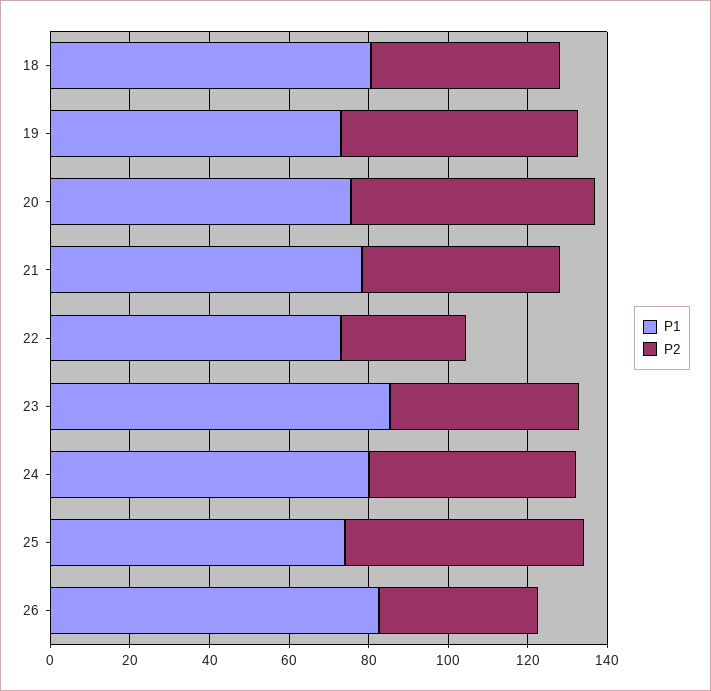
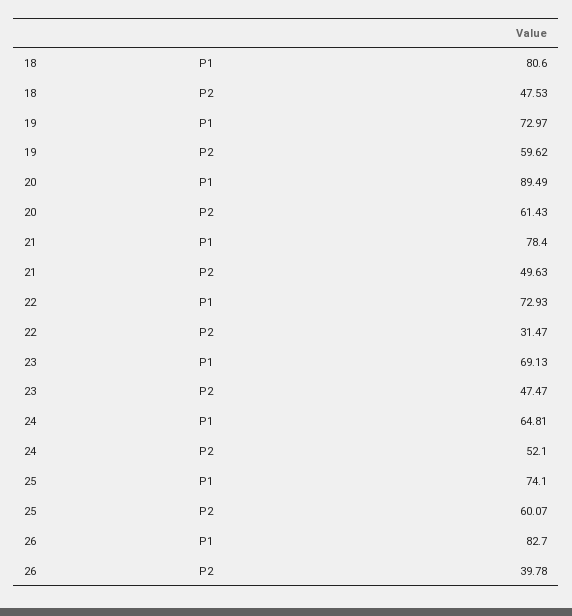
  {
    "P1": {
      "18": 80.6,
      "19": 72.97,
-     "20": 75,
+     "20": 89.49,
      "21": 78.4,
      "22": 72.93,
-     "23": 85,
+     "23": 69.13,
-     "24": 80,
+     "24": 64.81,
      "25": 74.1,
      "26": 82.7
    },
    "P2": {
      "18": 47.53,
      "19": 59.62,
      "20": 61.43,
      "21": 49.63,
      "22": 31.47,
      "23": 47.47,
      "24": 52.1,
      "25": 60.07,
      "26": 39.78
    }
  }

